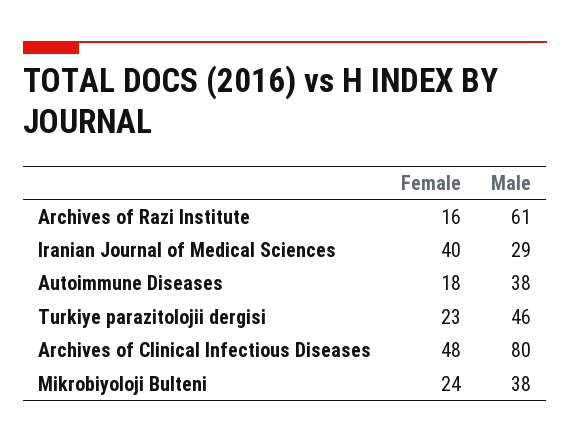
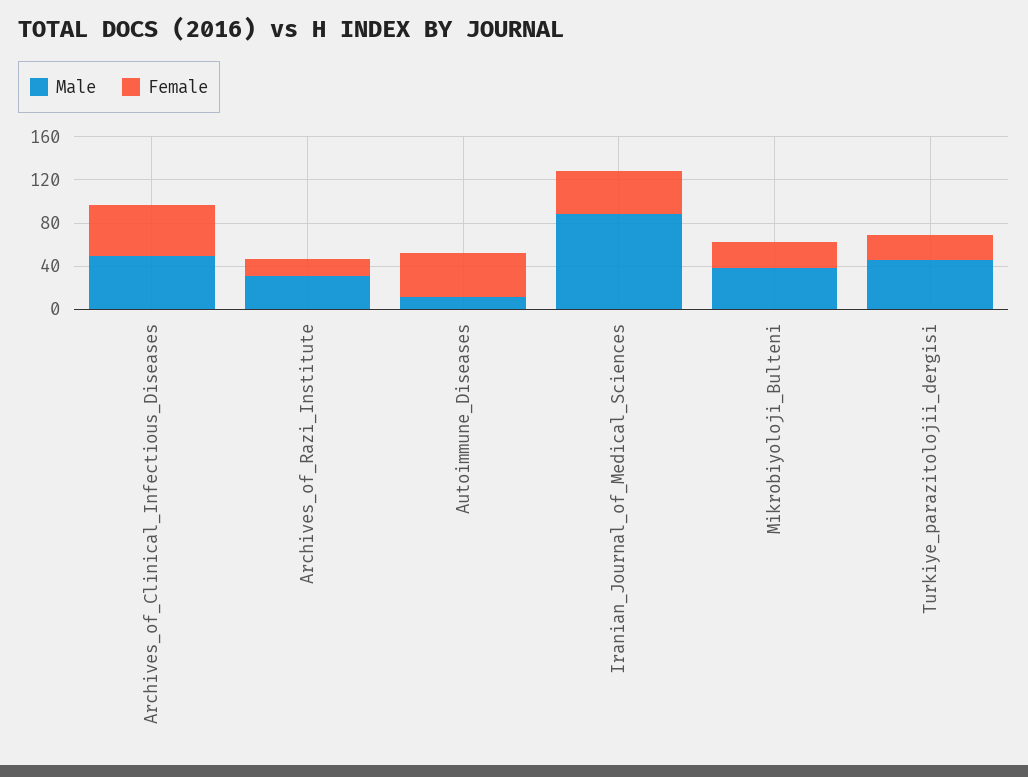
  {
    "Female": {
      "Archives of Razi Institute": 16,
      "Iranian Journal of Medical Sciences": 40,
-     "Autoimmune Diseases": 18,
+     "Autoimmune Diseases": 40,
      "Turkiye parazitolojii dergisi": 23,
      "Archives of Clinical Infectious Diseases": 48,
      "Mikrobiyoloji Bulteni": 24
    },
    "Male": {
-     "Archives of Razi Institute": 61,
+     "Archives of Razi Institute": 30,
-     "Iranian Journal of Medical Sciences": 29,
+     "Iranian Journal of Medical Sciences": 90,
-     "Autoimmune Diseases": 38,
+     "Autoimmune Diseases": 10,
      "Turkiye parazitolojii dergisi": 46,
-     "Archives of Clinical Infectious Diseases": 80,
+     "Archives of Clinical Infectious Diseases": 50,
      "Mikrobiyoloji Bulteni": 38
    }
  }

